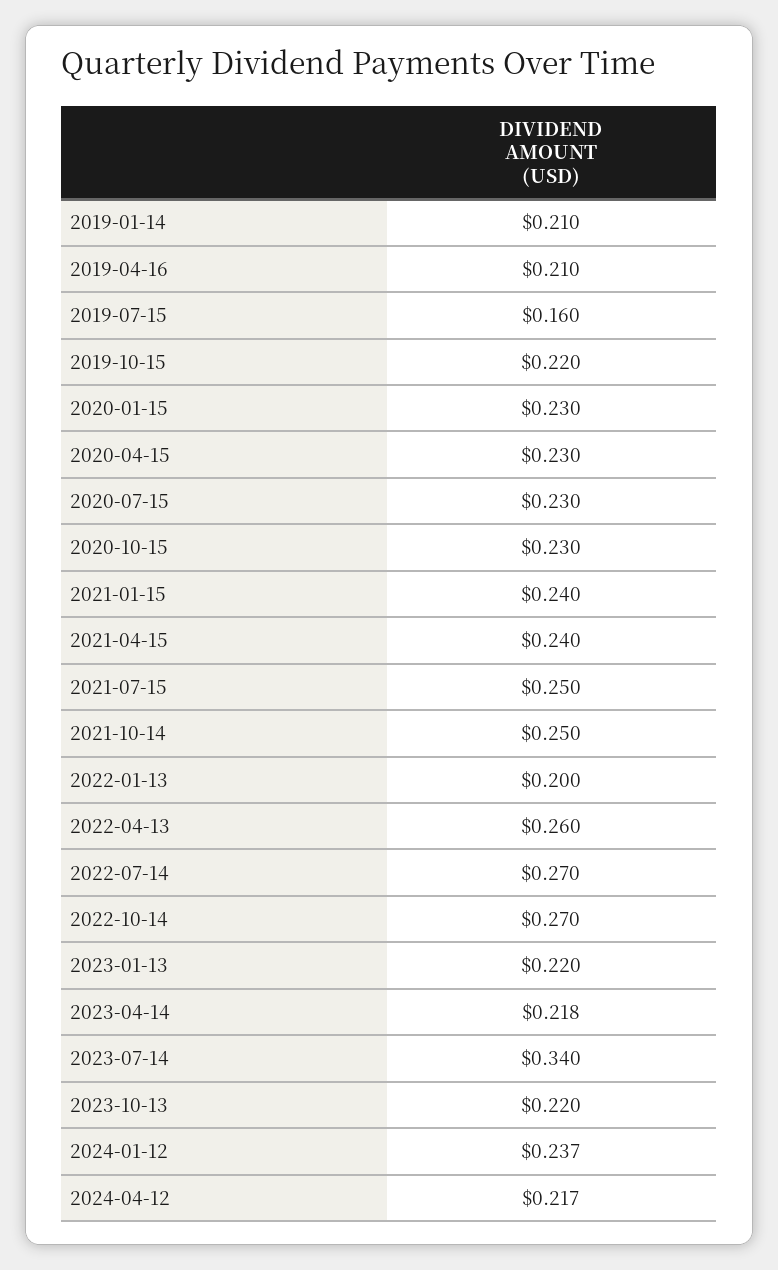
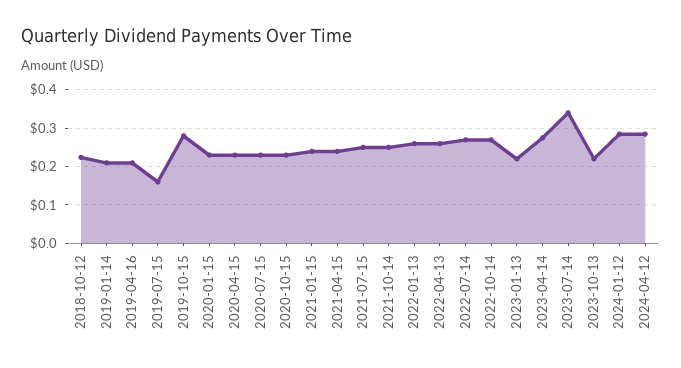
  {
    "2019-01-14": 0.21,
    "2019-04-16": 0.21,
    "2019-07-15": 0.16,
-   "2019-10-15": 0.22,
+   "2019-10-15": 0.28,
    "2020-01-15": 0.23,
    "2020-04-15": 0.23,
    "2020-07-15": 0.23,
    "2020-10-15": 0.23,
    "2021-01-15": 0.24,
    "2021-04-15": 0.24,
    "2021-07-15": 0.25,
    "2021-10-14": 0.25,
-   "2022-01-13": 0.2,
+   "2022-01-13": 0.26,
    "2022-04-13": 0.26,
    "2022-07-14": 0.27,
    "2022-10-14": 0.27,
    "2023-01-13": 0.22,
-   "2023-04-14": 0.218,
+   "2023-04-14": 0.28,
    "2023-07-14": 0.34,
    "2023-10-13": 0.22,
-   "2024-01-12": 0.237,
+   "2024-01-12": 0.28,
-   "2024-04-12": 0.217
+   "2024-04-12": 0.28,
+   "2018-10-12": 0.22
  }

